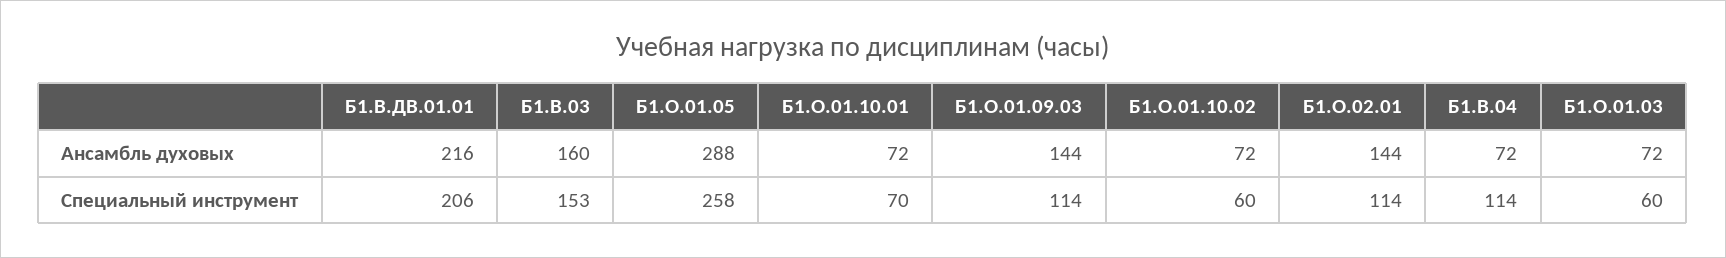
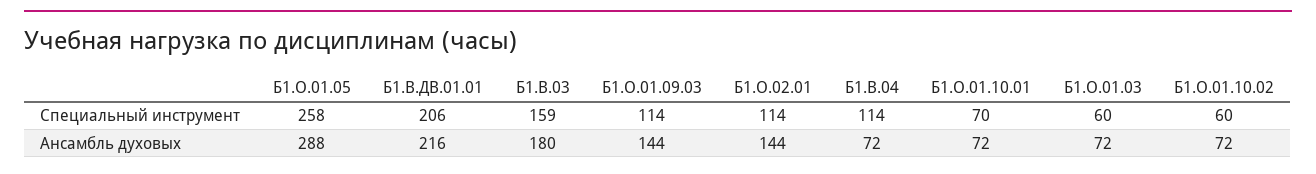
  {
    "Б1.В.ДВ.01.01": {
      "Ансамбль духовых": 216,
      "Специальный инструмент": 206
    },
    "Б1.В.03": {
-     "Ансамбль духовых": 160,
+     "Ансамбль духовых": 180,
-     "Специальный инструмент": 153
+     "Специальный инструмент": 159
    },
    "Б1.О.01.05": {
      "Ансамбль духовых": 288,
      "Специальный инструмент": 258
    },
    "Б1.О.01.10.01": {
      "Ансамбль духовых": 72,
      "Специальный инструмент": 70
    },
    "Б1.О.01.09.03": {
      "Ансамбль духовых": 144,
      "Специальный инструмент": 114
    },
    "Б1.О.01.10.02": {
      "Ансамбль духовых": 72,
      "Специальный инструмент": 60
    },
    "Б1.О.02.01": {
      "Ансамбль духовых": 144,
      "Специальный инструмент": 114
    },
    "Б1.В.04": {
      "Ансамбль духовых": 72,
      "Специальный инструмент": 114
    },
    "Б1.О.01.03": {
      "Ансамбль духовых": 72,
      "Специальный инструмент": 60
    }
  }

